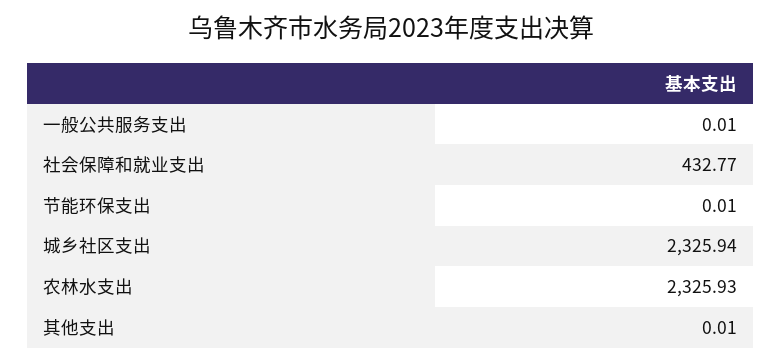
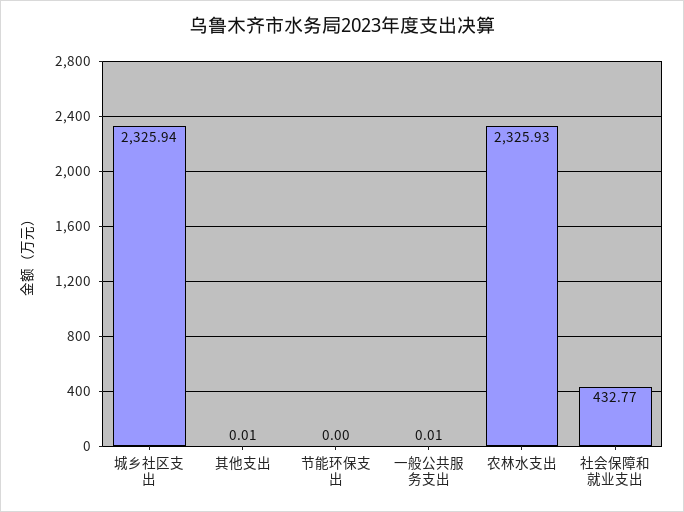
  {
    "一般公共服务支出": 0.01,
    "社会保障和就业支出": 432.77,
-   "节能环保支出": 0.01,
+   "节能环保支出": 0,
    "城乡社区支出": 2325.94,
    "农林水支出": 2325.93,
    "其他支出": 0.01
  }

